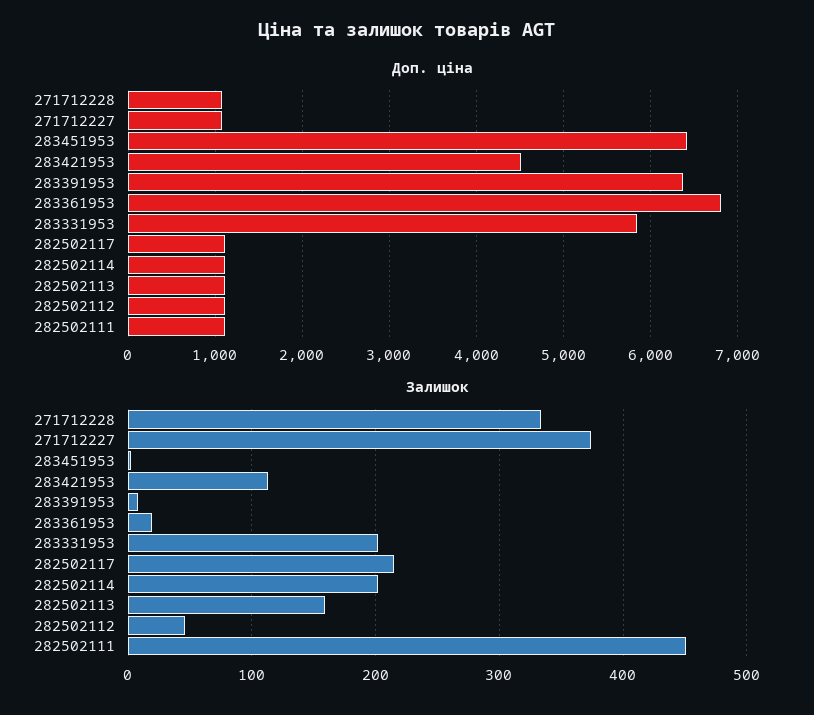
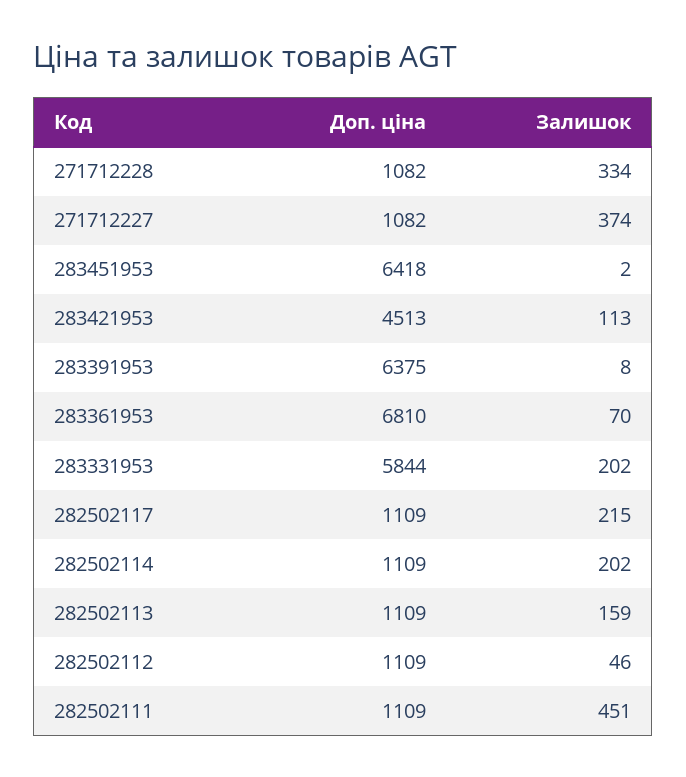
  {
    "Доп. ціна": {
      "271712228": 1082,
      "271712227": 1082,
      "283451953": 6418,
      "283421953": 4513,
      "283391953": 6375,
      "283361953": 6810,
      "283331953": 5844,
      "282502117": 1109,
      "282502114": 1109,
      "282502113": 1109,
      "282502112": 1109,
      "282502111": 1109
    },
    "Залишок": {
      "271712228": 334,
      "271712227": 374,
      "283451953": 2,
      "283421953": 113,
      "283391953": 8,
-     "283361953": 20,
+     "283361953": 70,
      "283331953": 202,
      "282502117": 215,
      "282502114": 202,
      "282502113": 159,
      "282502112": 46,
      "282502111": 451
    }
  }

